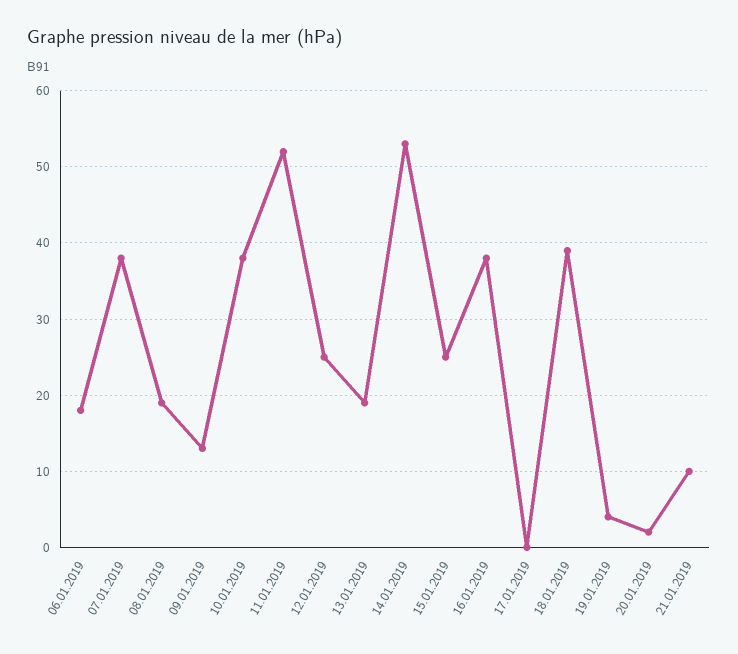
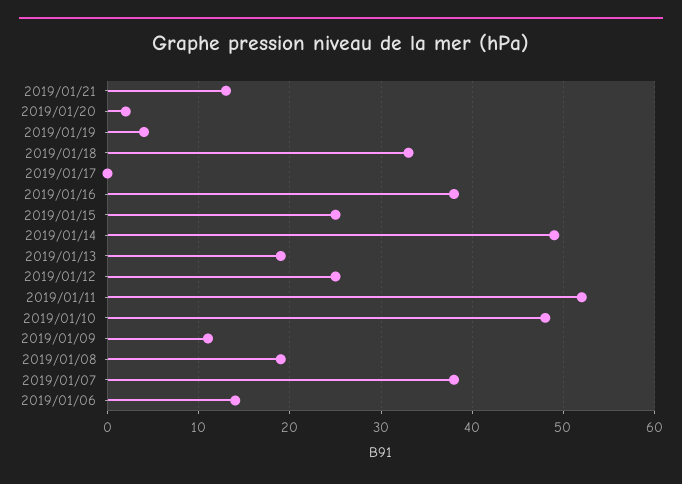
  {
-   "06.01.2019": 18,
+   "06.01.2019": 14,
    "07.01.2019": 38,
    "08.01.2019": 19,
-   "09.01.2019": 13,
+   "09.01.2019": 11,
-   "10.01.2019": 38,
+   "10.01.2019": 48,
    "11.01.2019": 52,
    "12.01.2019": 25,
    "13.01.2019": 19,
-   "14.01.2019": 53,
+   "14.01.2019": 49,
    "15.01.2019": 25,
    "16.01.2019": 38,
    "17.01.2019": 0,
-   "18.01.2019": 39,
+   "18.01.2019": 33,
    "19.01.2019": 4,
    "20.01.2019": 2,
-   "21.01.2019": 10
+   "21.01.2019": 13
  }

